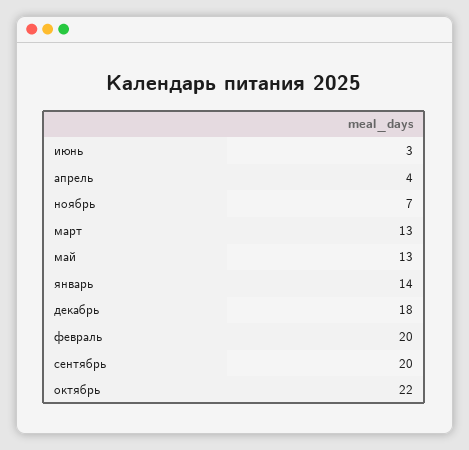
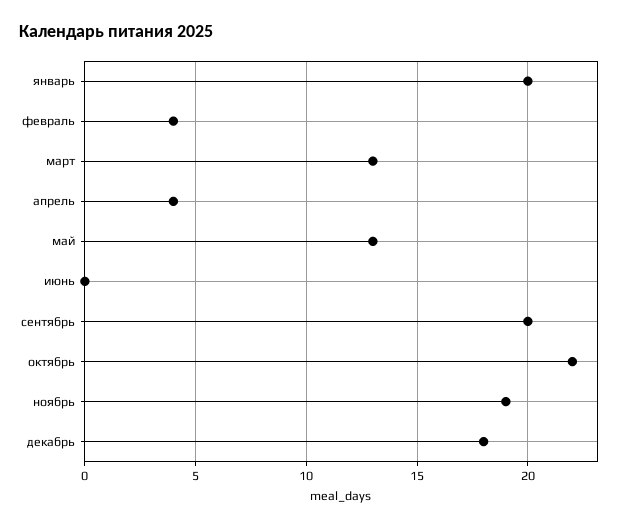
  {
-   "июнь": 3,
+   "июнь": 0,
    "апрель": 4,
-   "ноябрь": 7,
+   "ноябрь": 19,
    "март": 13,
    "май": 13,
-   "январь": 14,
+   "январь": 20,
    "декабрь": 18,
-   "февраль": 20,
+   "февраль": 4,
    "сентябрь": 20,
    "октябрь": 22
  }

